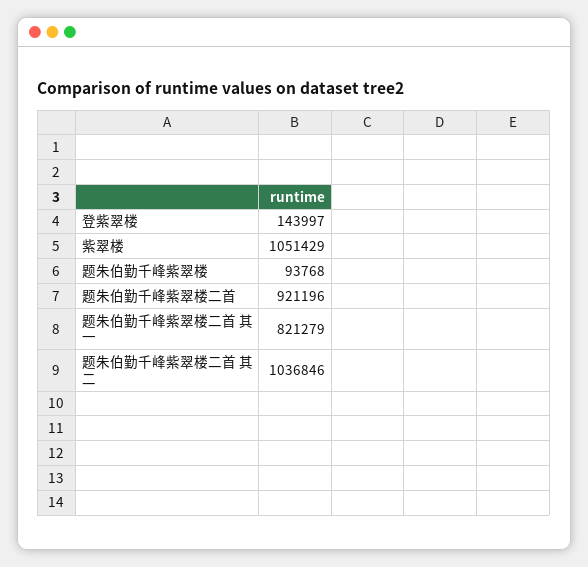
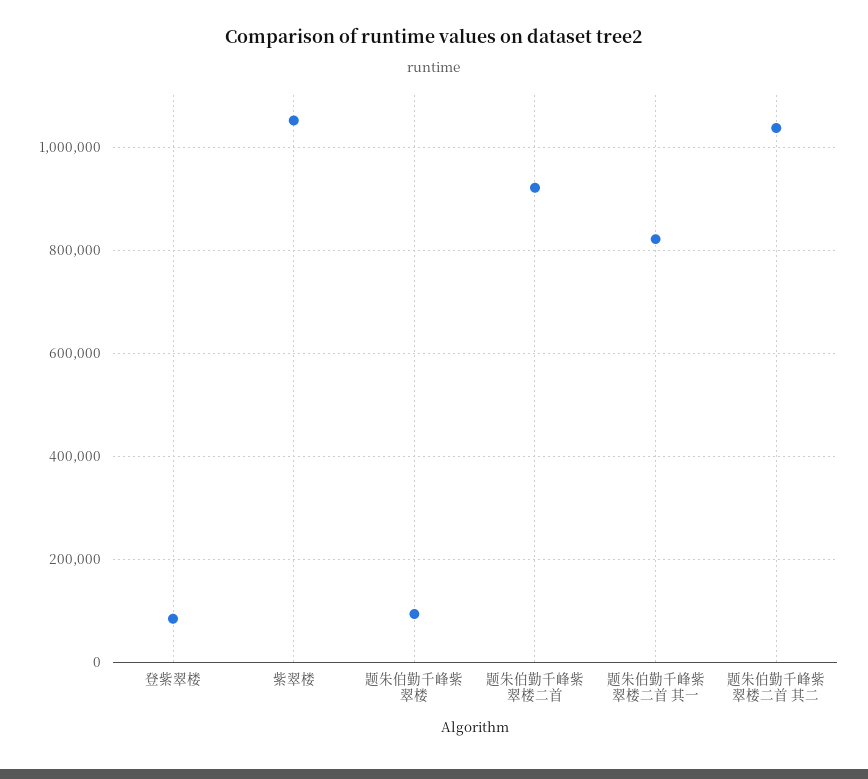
  {
-   "登紫翠楼": 143997,
+   "登紫翠楼": 80000,
    "紫翠楼": 1051429,
    "题朱伯勤千峰紫翠楼": 93768,
    "题朱伯勤千峰紫翠楼二首": 921196,
    "题朱伯勤千峰紫翠楼二首 其一": 821279,
    "题朱伯勤千峰紫翠楼二首 其二": 1036846
  }

